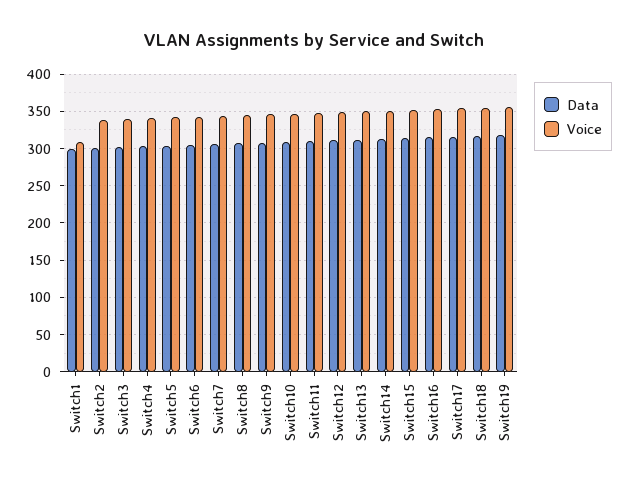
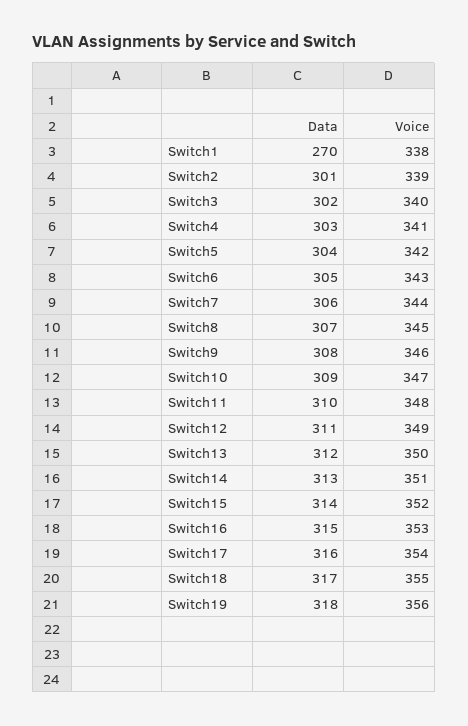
  {
    "Data": {
-     "Switch1": 300,
+     "Switch1": 270,
      "Switch2": 301,
      "Switch3": 302,
      "Switch4": 303,
      "Switch5": 304,
      "Switch6": 305,
      "Switch7": 306,
      "Switch8": 307,
      "Switch9": 308,
      "Switch10": 309,
      "Switch11": 310,
      "Switch12": 311,
      "Switch13": 312,
      "Switch14": 313,
      "Switch15": 314,
      "Switch16": 315,
      "Switch17": 316,
      "Switch18": 317,
      "Switch19": 318
    },
    "Voice": {
-     "Switch1": 310,
+     "Switch1": 338,
      "Switch2": 339,
      "Switch3": 340,
      "Switch4": 341,
      "Switch5": 342,
      "Switch6": 343,
      "Switch7": 344,
      "Switch8": 345,
      "Switch9": 346,
      "Switch10": 347,
      "Switch11": 348,
      "Switch12": 349,
      "Switch13": 350,
      "Switch14": 351,
      "Switch15": 352,
      "Switch16": 353,
      "Switch17": 354,
      "Switch18": 355,
      "Switch19": 356
    }
  }

